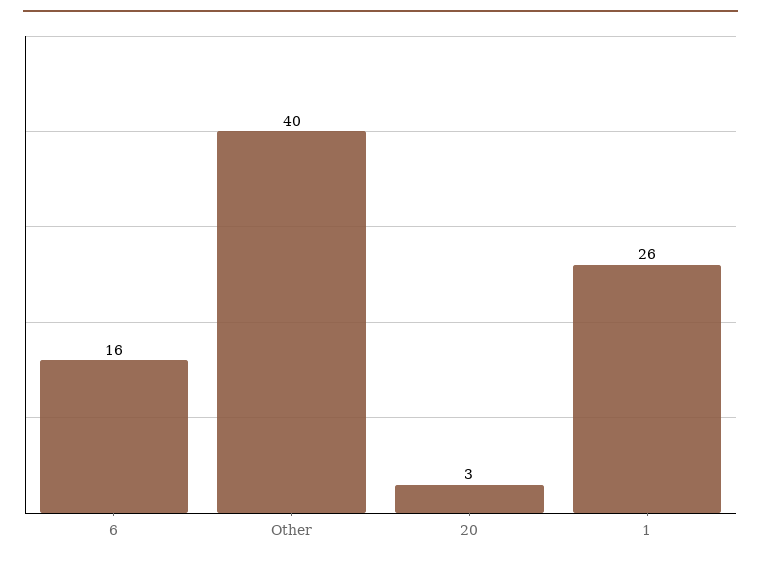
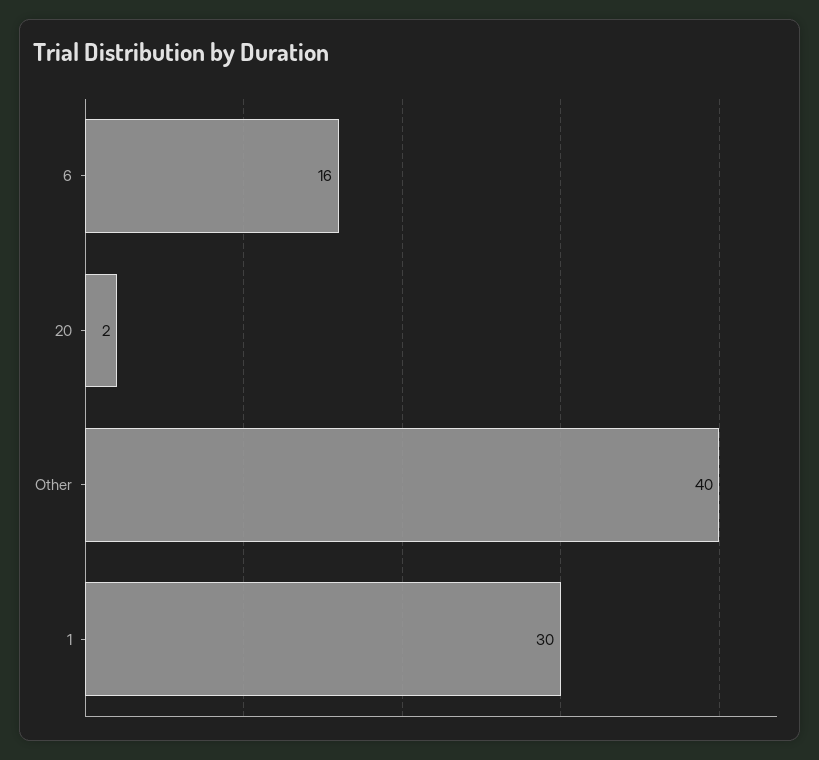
  {
    "6": 16,
    "Other": 40,
-   "20": 3,
+   "20": 2,
-   "1": 26
+   "1": 30
  }

